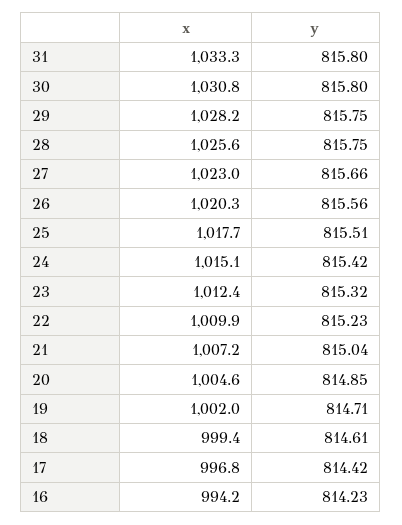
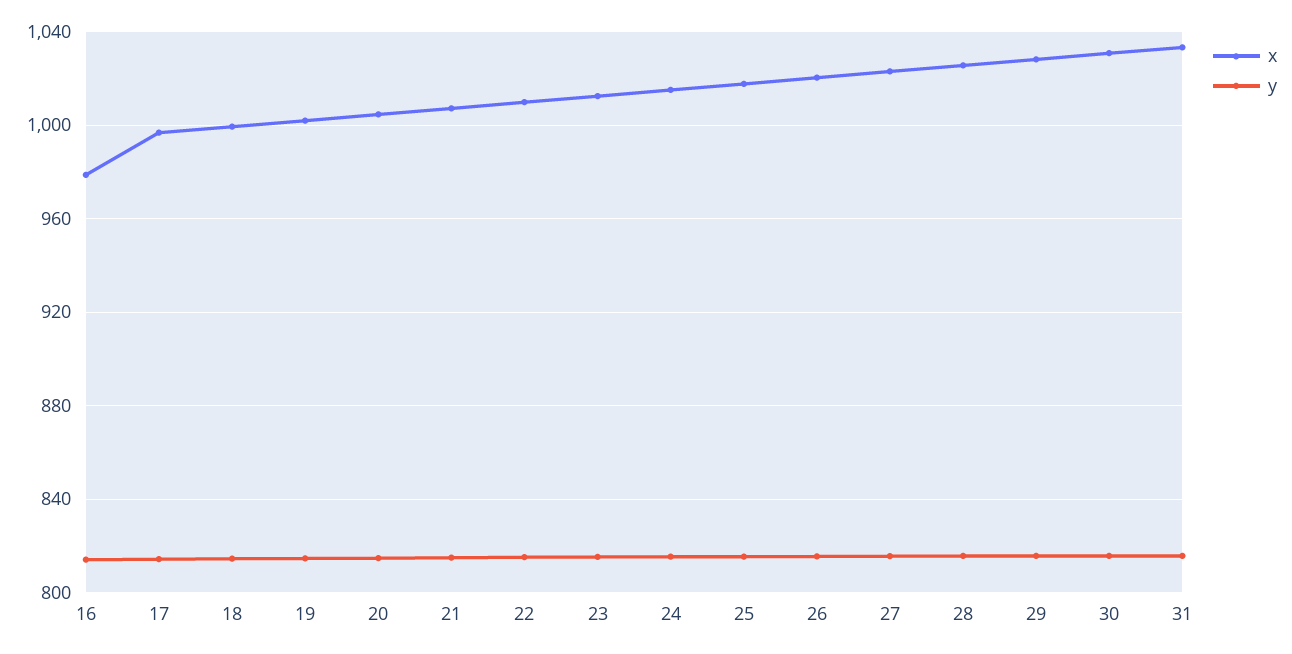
  {
    "x": {
      "31": 1033.3,
      "30": 1030.8,
      "29": 1028.2,
      "28": 1025.6,
      "27": 1023,
      "26": 1020.3,
      "25": 1017.7,
      "24": 1015.1,
      "23": 1012.4,
      "22": 1009.9,
      "21": 1007.2,
      "20": 1004.6,
      "19": 1002,
      "18": 999.4,
      "17": 996.8,
-     "16": 994.2
+     "16": 980
    },
    "y": {
      "31": 815.8,
      "30": 815.8,
      "29": 815.75,
      "28": 815.75,
      "27": 815.66,
      "26": 815.56,
      "25": 815.51,
      "24": 815.42,
      "23": 815.32,
      "22": 815.23,
      "21": 815.04,
      "20": 814.85,
      "19": 814.71,
      "18": 814.61,
      "17": 814.42,
      "16": 814.23
    }
  }

